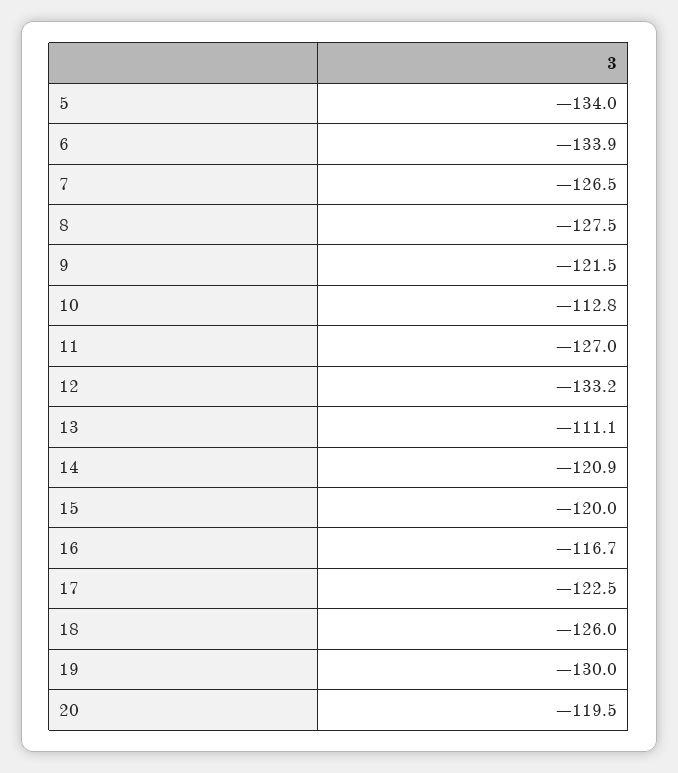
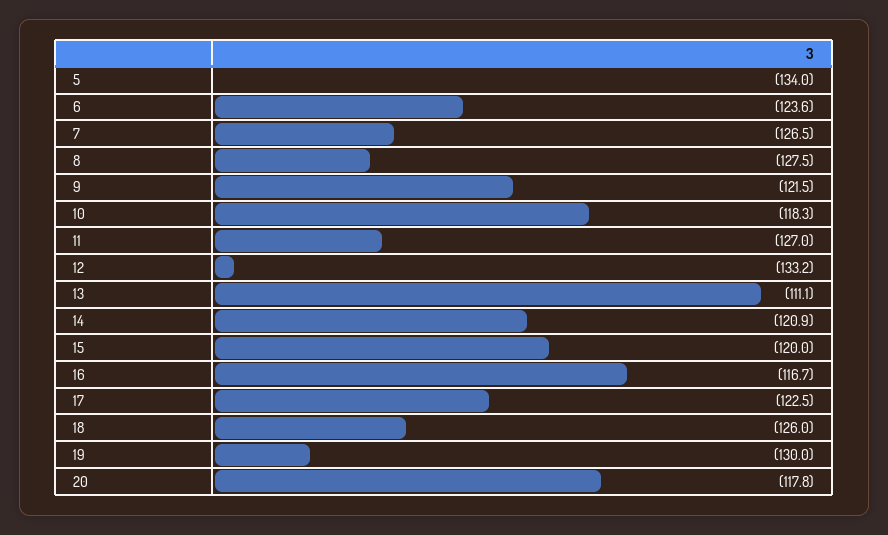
  {
    "5": -134,
-   "6": -133.9,
+   "6": -123.6,
    "7": -126.5,
    "8": -127.5,
    "9": -121.5,
-   "10": -112.8,
+   "10": -118.3,
    "11": -127,
    "12": -133.2,
    "13": -111.1,
    "14": -120.9,
    "15": -120,
    "16": -116.7,
    "17": -122.5,
    "18": -126,
    "19": -130,
-   "20": -119.5
+   "20": -117.8
  }

